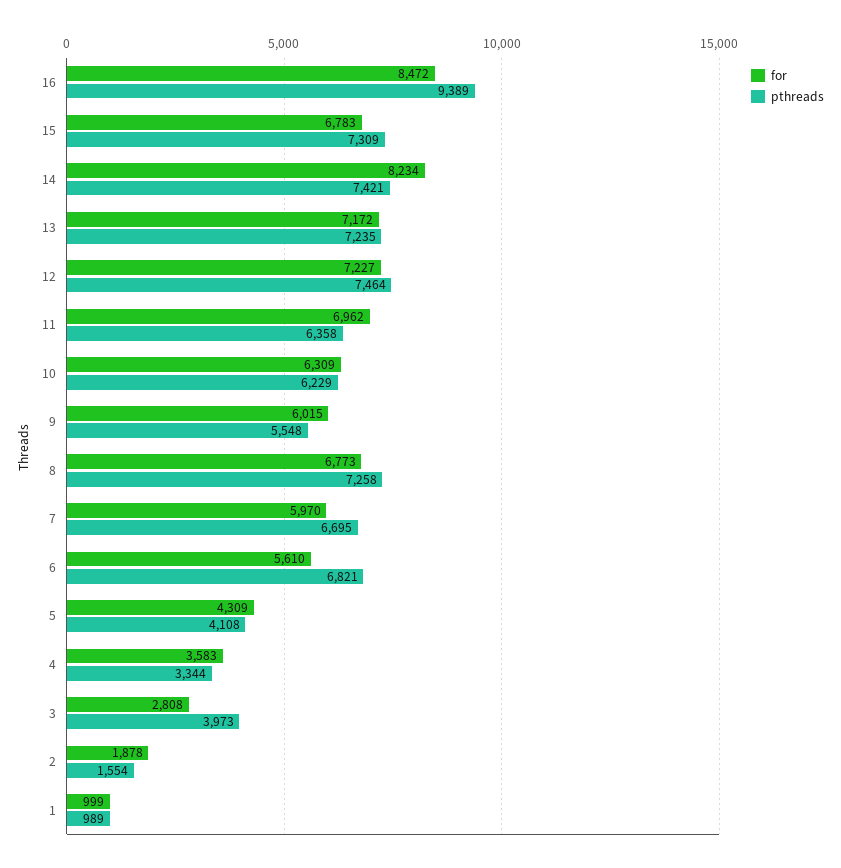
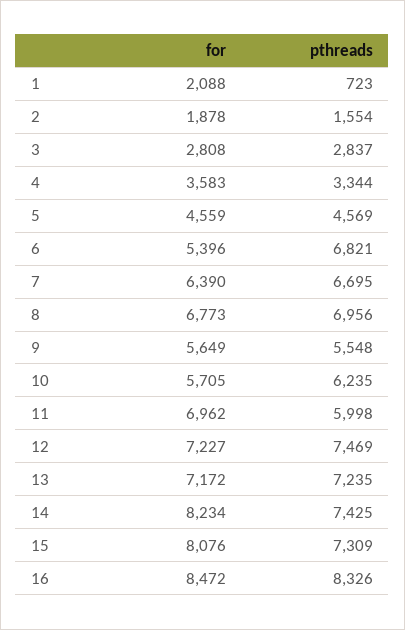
  {
    "for": {
      "16": 8472,
-     "15": 6783,
+     "15": 8076,
      "14": 8234,
      "13": 7172,
      "12": 7227,
      "11": 6962,
-     "10": 6309,
+     "10": 5705,
-     "9": 6015,
+     "9": 5649,
      "8": 6773,
-     "7": 5970,
+     "7": 6390,
-     "6": 5610,
+     "6": 5396,
-     "5": 4309,
+     "5": 4559,
      "4": 3583,
      "3": 2808,
      "2": 1878,
-     "1": 999
+     "1": 2088
    },
    "pthreads": {
-     "16": 9389,
+     "16": 8326,
      "15": 7309,
-     "14": 7421,
+     "14": 7425,
      "13": 7235,
-     "12": 7464,
+     "12": 7469,
-     "11": 6358,
+     "11": 5998,
-     "10": 6229,
+     "10": 6235,
      "9": 5548,
-     "8": 7258,
+     "8": 6956,
      "7": 6695,
      "6": 6821,
-     "5": 4108,
+     "5": 4569,
      "4": 3344,
-     "3": 3973,
+     "3": 2837,
      "2": 1554,
-     "1": 989
+     "1": 723
    }
  }

